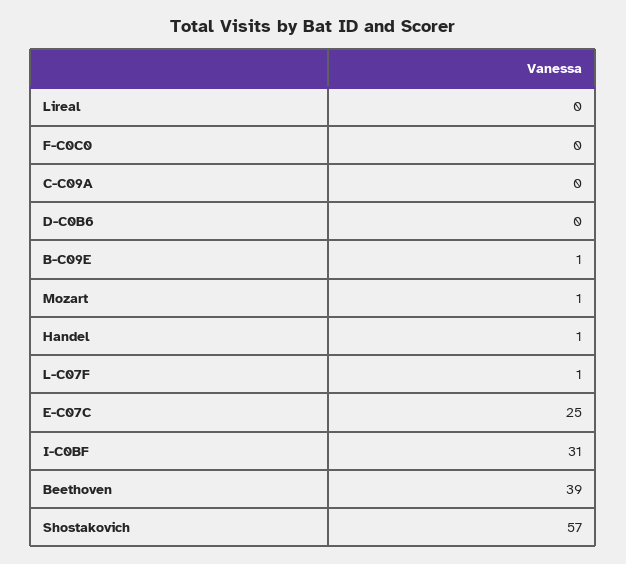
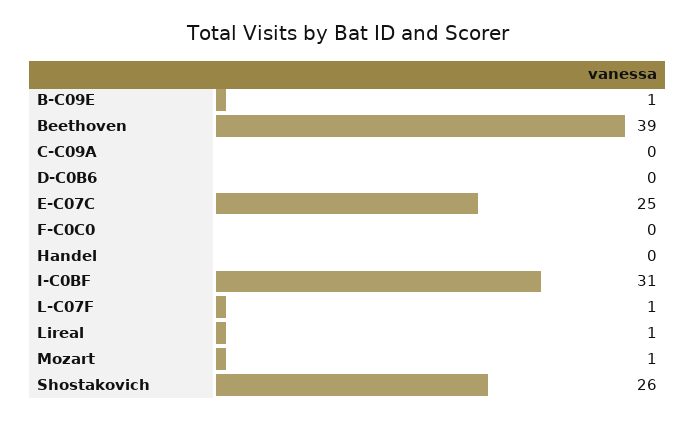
  {
-   "Lireal": 0,
+   "Lireal": 1,
    "F-C0C0": 0,
    "C-C09A": 0,
    "D-C0B6": 0,
    "B-C09E": 1,
    "Mozart": 1,
-   "Handel": 1,
+   "Handel": 0,
    "L-C07F": 1,
    "E-C07C": 25,
    "I-C0BF": 31,
    "Beethoven": 39,
-   "Shostakovich": 57
+   "Shostakovich": 26
  }

